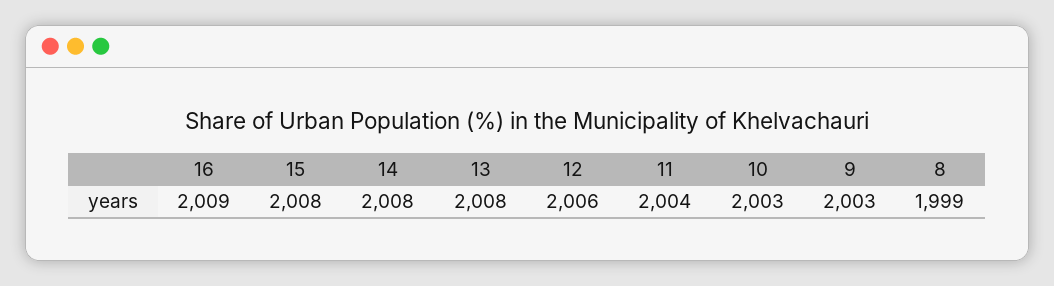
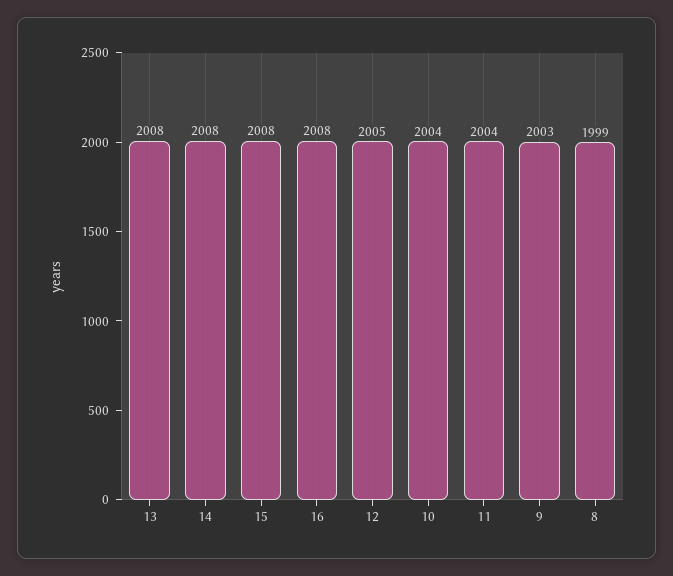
  {
-   "16": 2009,
+   "16": 2008,
    "15": 2008,
    "14": 2008,
    "13": 2008,
-   "12": 2006,
+   "12": 2005,
    "11": 2004,
-   "10": 2003,
+   "10": 2004,
    "9": 2003,
    "8": 1999
  }

